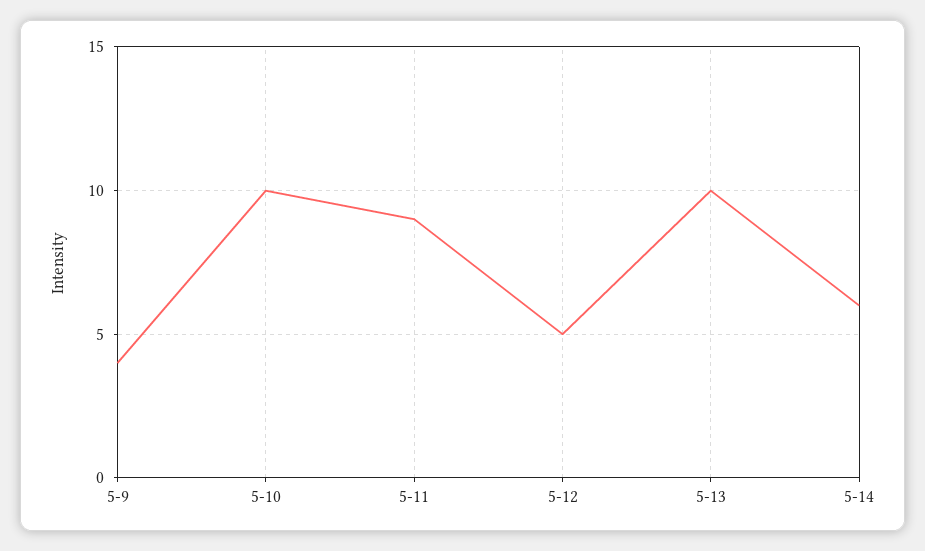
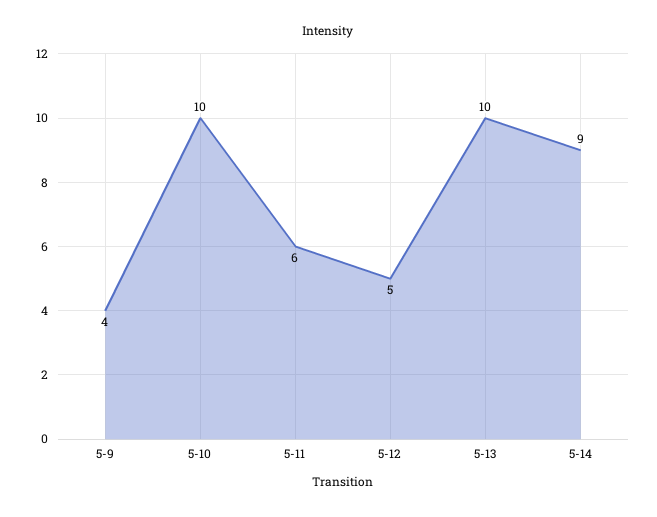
  {
    "5-9": 4,
    "5-10": 10,
-   "5-11": 9,
+   "5-11": 6,
    "5-12": 5,
    "5-13": 10,
-   "5-14": 6
+   "5-14": 9
  }

